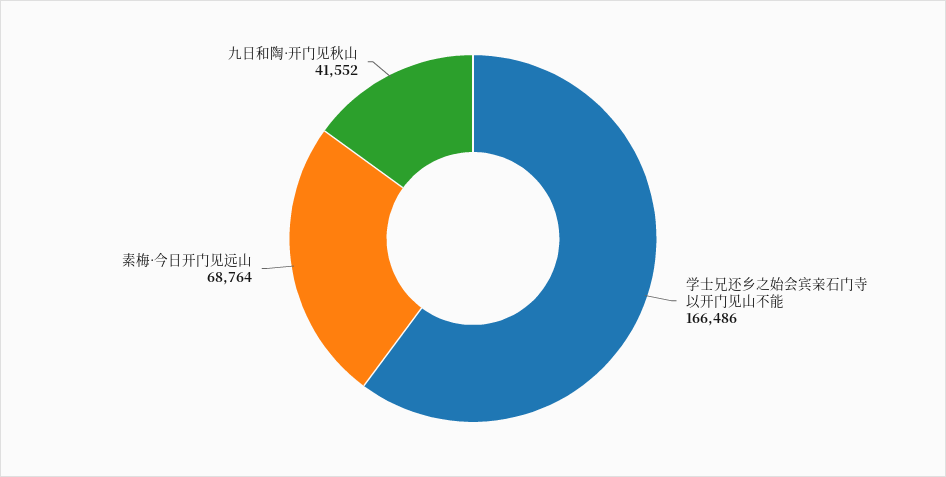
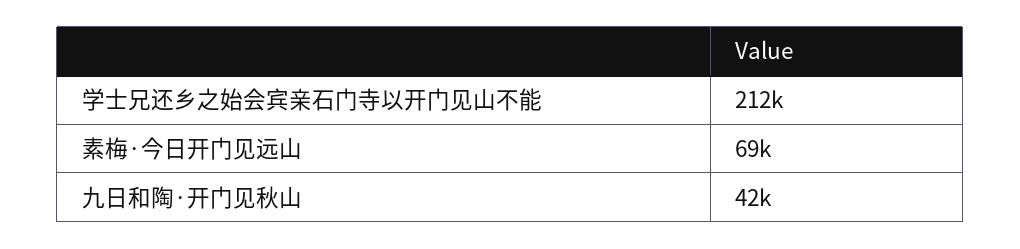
  {
-   "学士兄还乡之始会宾亲石门寺以开门见山不能": 166486,
+   "学士兄还乡之始会宾亲石门寺以开门见山不能": 212000,
    "素梅·今日开门见远山": 68764,
    "九日和陶·开门见秋山": 41552
  }

